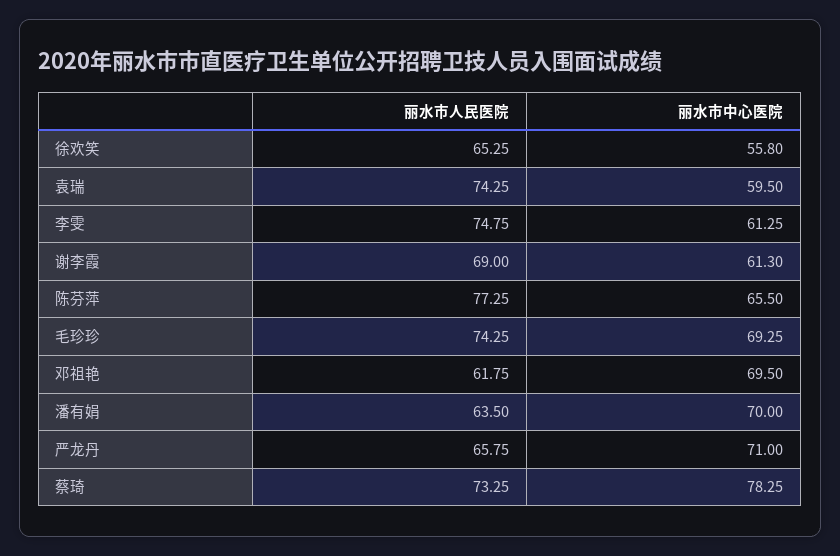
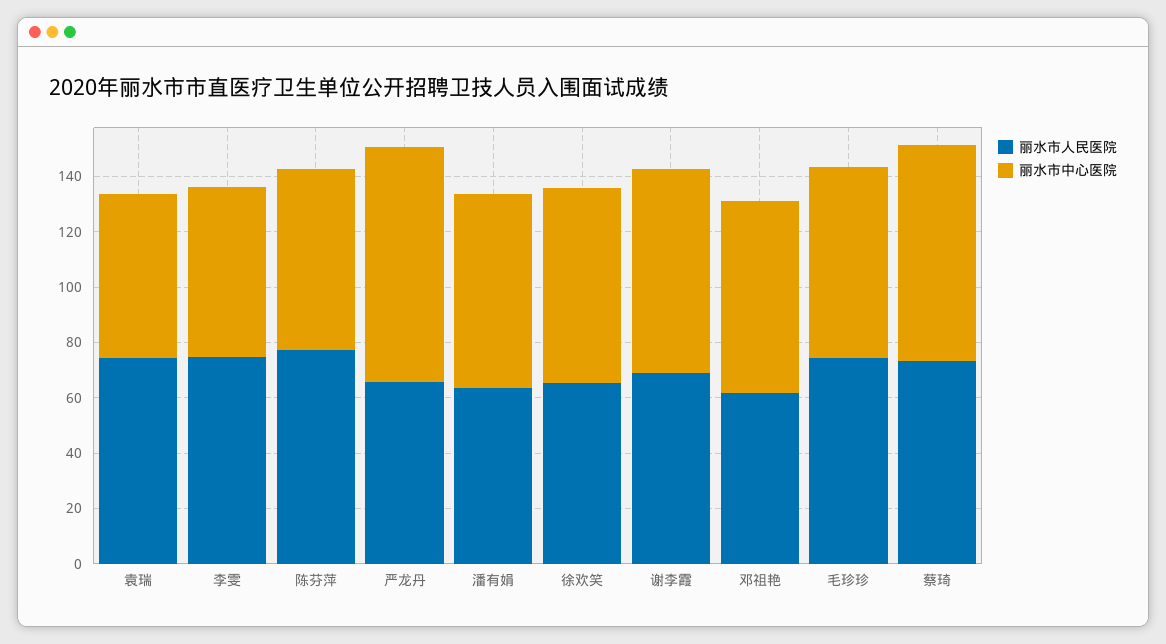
  {
    "丽水市人民医院": {
      "徐欢笑": 65.25,
      "袁瑞": 74.25,
      "李雯": 74.75,
      "谢李霞": 69,
      "陈芬萍": 77.25,
      "毛珍珍": 74.25,
      "邓祖艳": 61.75,
      "潘有娟": 63.5,
      "严龙丹": 65.75,
      "蔡琦": 73.25
    },
    "丽水市中心医院": {
-     "徐欢笑": 55.8,
+     "徐欢笑": 70,
      "袁瑞": 59.5,
      "李雯": 61.25,
-     "谢李霞": 61.3,
+     "谢李霞": 75,
      "陈芬萍": 65.5,
      "毛珍珍": 69.25,
      "邓祖艳": 69.5,
      "潘有娟": 70,
-     "严龙丹": 71,
+     "严龙丹": 85,
      "蔡琦": 78.25
    }
  }

